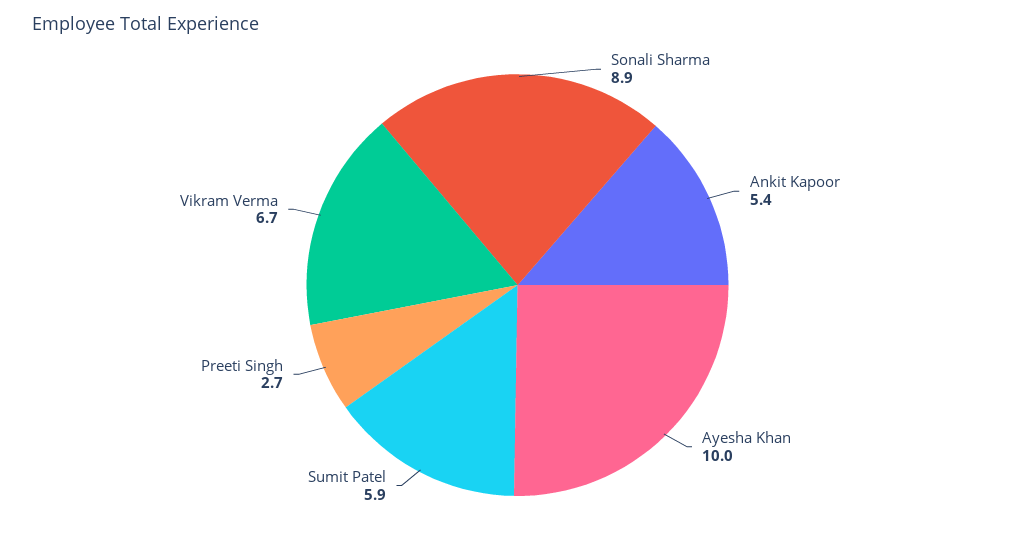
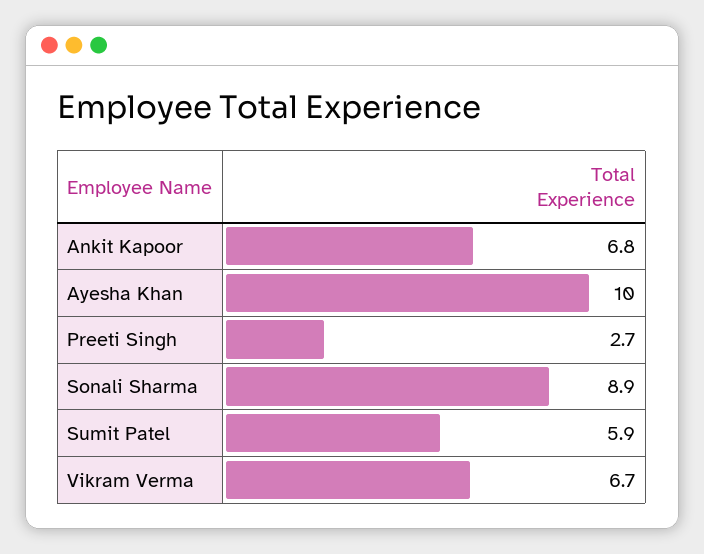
  {
    "Sonali Sharma": 8.9,
-   "Ankit Kapoor": 5.4,
+   "Ankit Kapoor": 6.8,
    "Ayesha Khan": 10,
    "Sumit Patel": 5.9,
    "Preeti Singh": 2.7,
    "Vikram Verma": 6.7
  }

